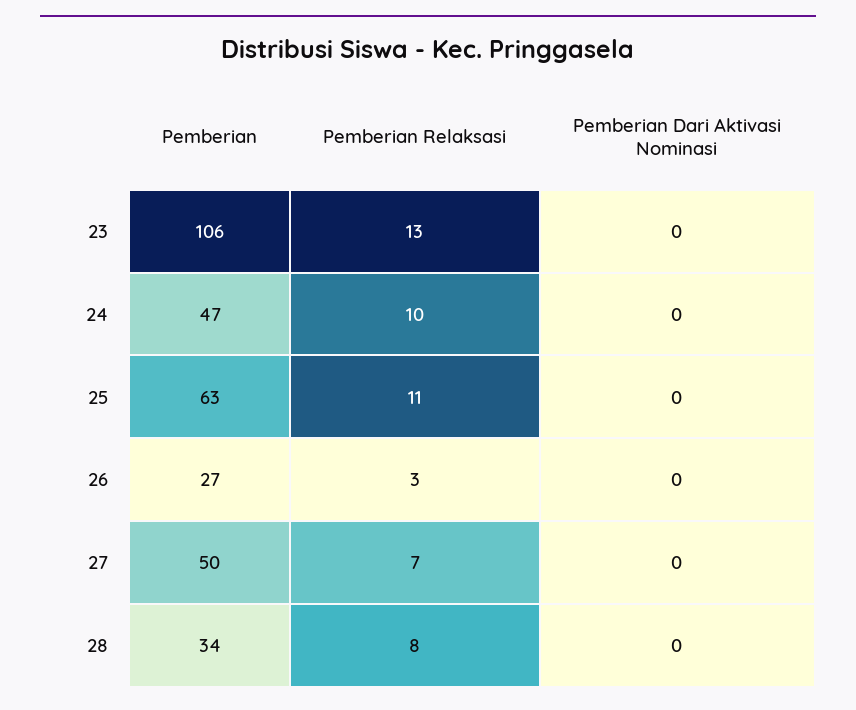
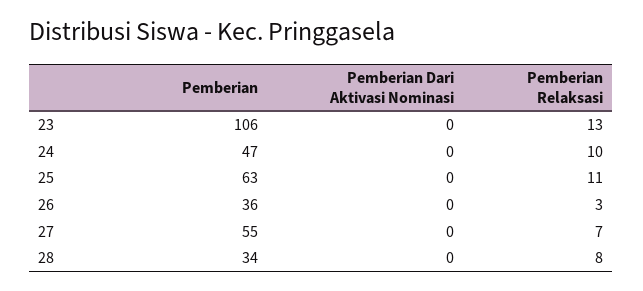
  {
    "Pemberian": {
      "23": 106,
      "24": 47,
      "25": 63,
-     "26": 27,
+     "26": 36,
-     "27": 50,
+     "27": 55,
      "28": 34
    },
    "Pemberian Relaksasi": {
      "23": 13,
      "24": 10,
      "25": 11,
      "26": 3,
      "27": 7,
      "28": 8
    },
    "Pemberian Dari Aktivasi Nominasi": {
      "23": 0,
      "24": 0,
      "25": 0,
      "26": 0,
      "27": 0,
      "28": 0
    }
  }

